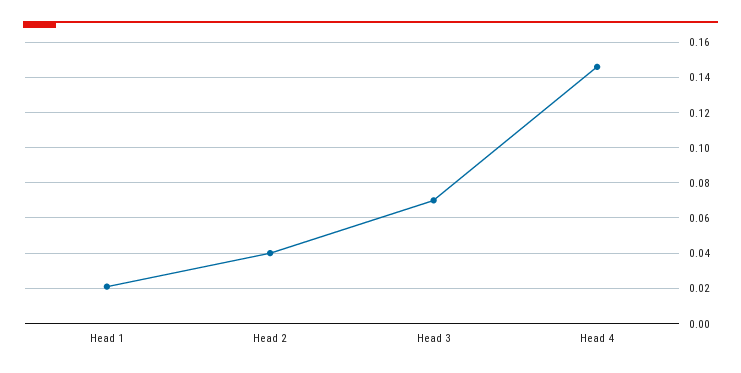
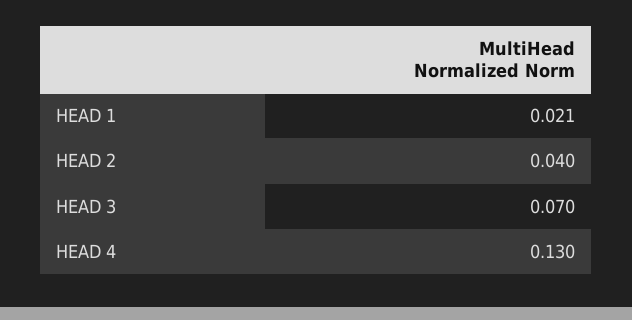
  {
    "Head 1": 0.021,
    "Head 2": 0.04,
    "Head 3": 0.07,
-   "Head 4": 0.145
+   "Head 4": 0.13
  }

